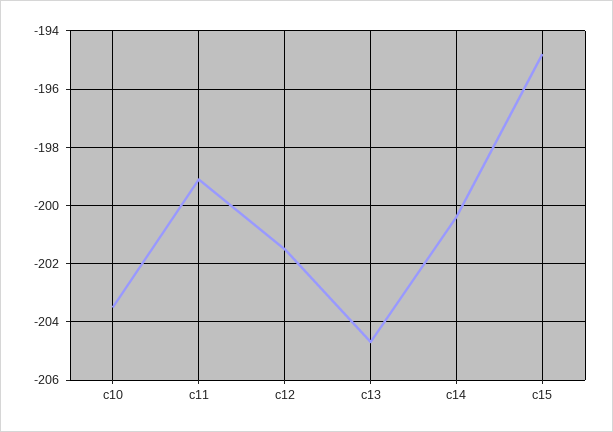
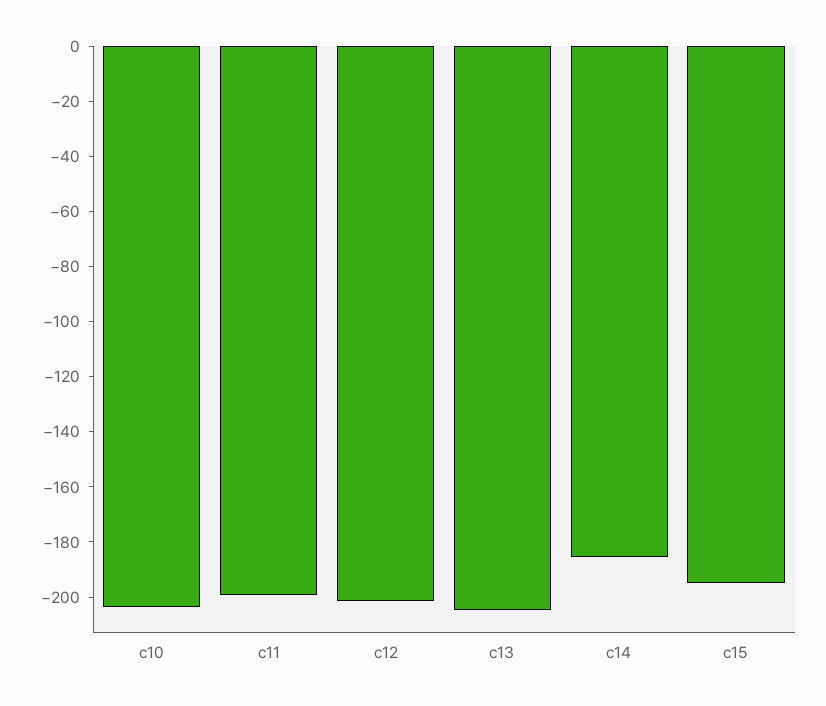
  {
    "c10": -203.5,
    "c11": -199,
    "c12": -201.5,
    "c13": -204.5,
-   "c14": -200.5,
+   "c14": -185,
    "c15": -195
  }

